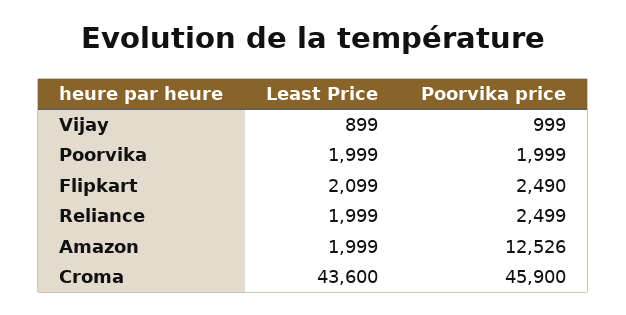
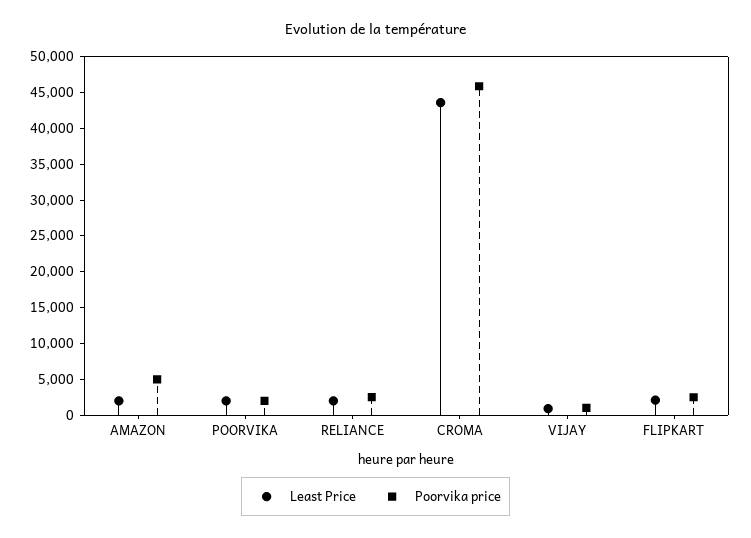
  {
    "Least Price": {
      "Vijay": 899,
      "Poorvika": 1999,
      "Flipkart": 2099,
      "Reliance": 1999,
      "Amazon": 1999,
      "Croma": 43600
    },
    "Poorvika price": {
      "Vijay": 999,
      "Poorvika": 1999,
      "Flipkart": 2490,
      "Reliance": 2499,
-     "Amazon": 12526,
+     "Amazon": 5000,
      "Croma": 45900
    }
  }

